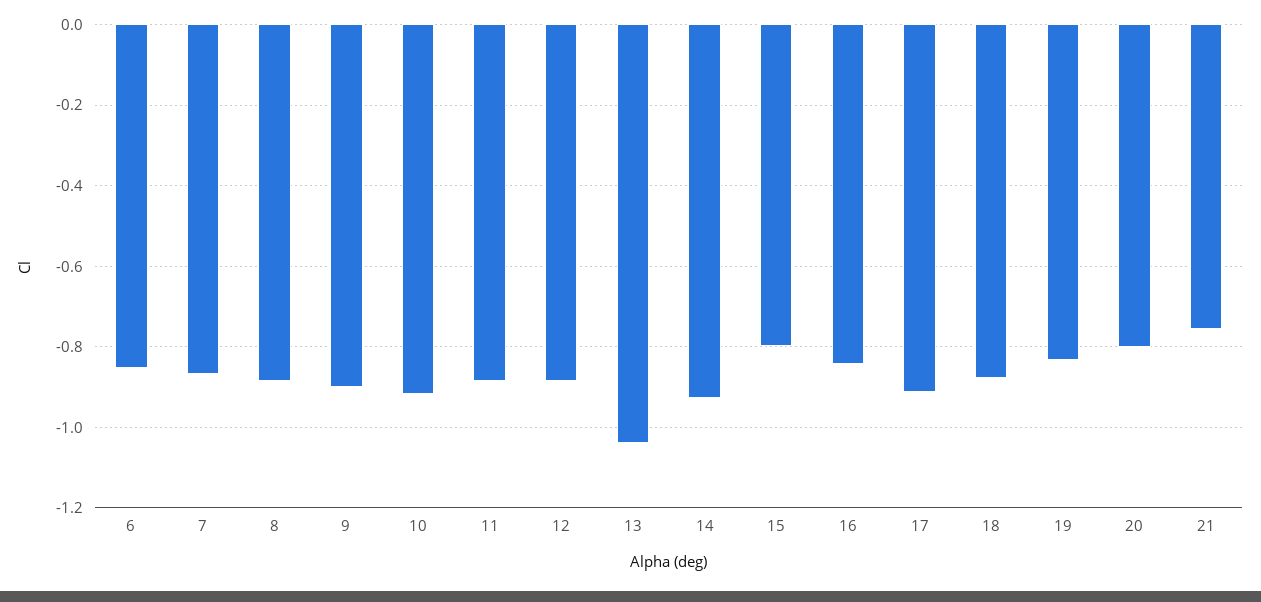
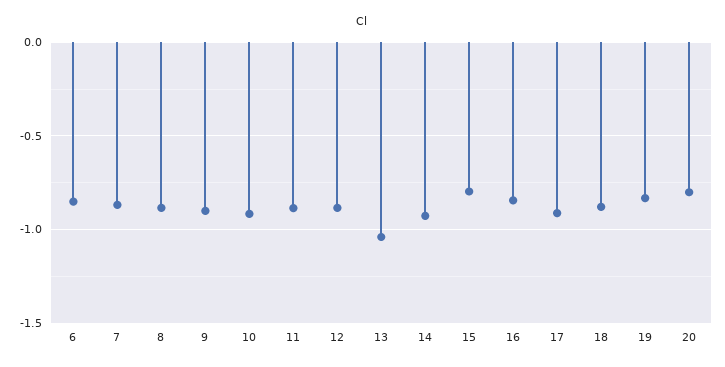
  {
    "6": -0.86,
    "7": -0.86,
    "8": -0.88,
    "9": -0.9,
    "10": -0.92,
    "11": -0.88,
    "12": -0.88,
    "13": -1.04,
    "14": -0.92,
    "15": -0.8,
    "16": -0.84,
    "17": -0.92,
    "18": -0.88,
    "19": -0.84,
-   "20": -0.8,
+   "20": -0.8
-   "21": -0.76
  }

